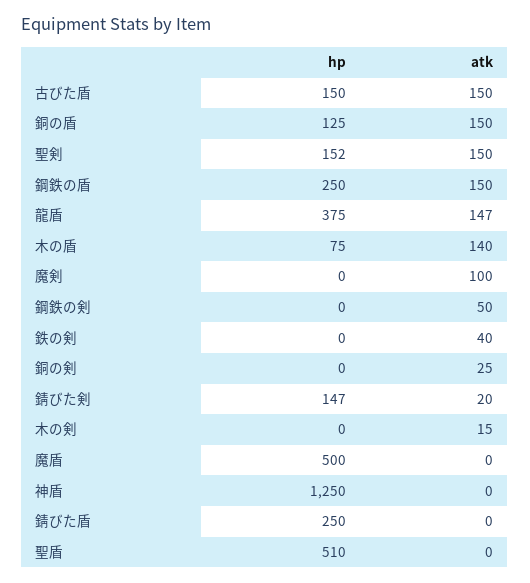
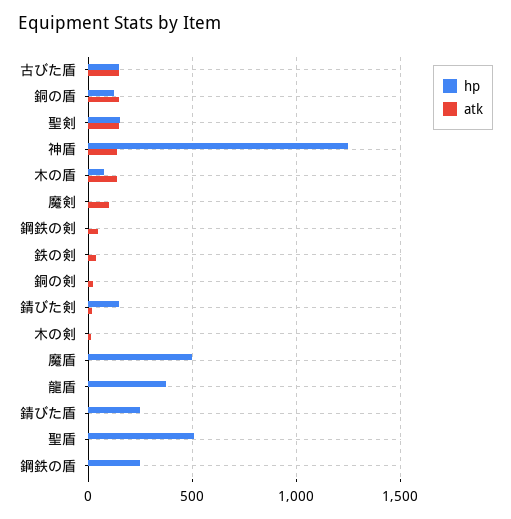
  {
    "hp": {
      "古びた盾": 150,
      "銅の盾": 125,
      "聖剣": 152,
      "鋼鉄の盾": 250,
      "龍盾": 375,
      "木の盾": 75,
      "魔剣": 0,
      "鋼鉄の剣": 0,
      "鉄の剣": 0,
      "銅の剣": 0,
      "錆びた剣": 147,
      "木の剣": 0,
      "魔盾": 500,
      "神盾": 1250,
      "錆びた盾": 250,
      "聖盾": 510
    },
    "atk": {
      "古びた盾": 150,
      "銅の盾": 150,
      "聖剣": 150,
-     "鋼鉄の盾": 150,
+     "鋼鉄の盾": 0,
-     "龍盾": 147,
+     "龍盾": 0,
      "木の盾": 140,
      "魔剣": 100,
      "鋼鉄の剣": 50,
      "鉄の剣": 40,
      "銅の剣": 25,
      "錆びた剣": 20,
      "木の剣": 15,
      "魔盾": 0,
-     "神盾": 0,
+     "神盾": 150,
      "錆びた盾": 0,
      "聖盾": 0
    }
  }

